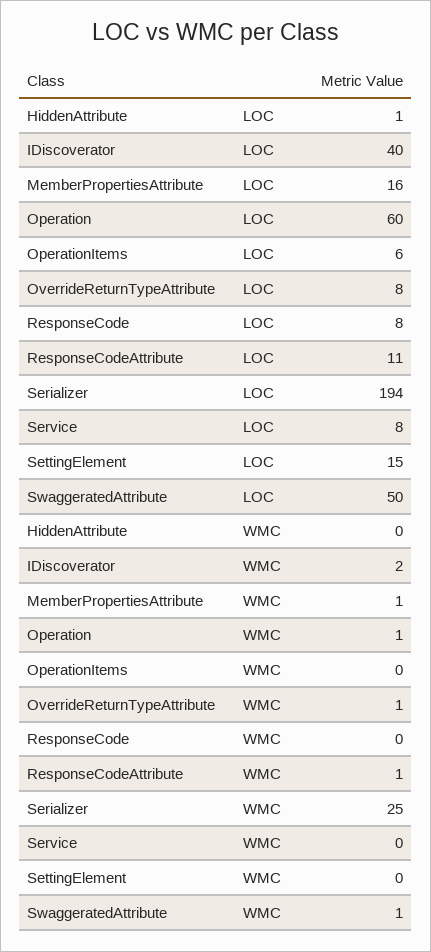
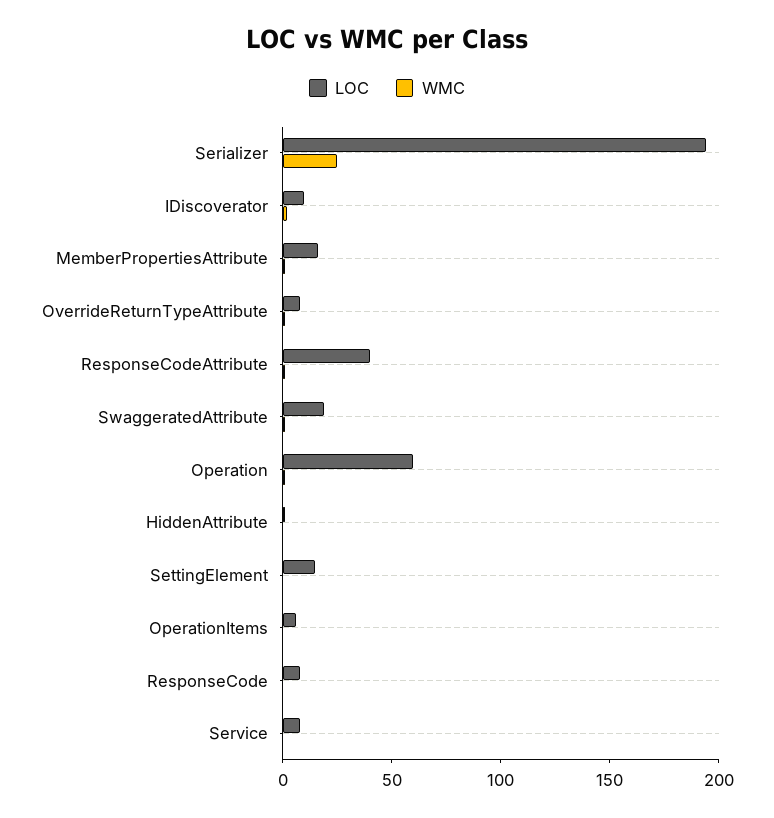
  {
    "LOC": {
      "HiddenAttribute": 1,
-     "IDiscoverator": 40,
+     "IDiscoverator": 10,
      "MemberPropertiesAttribute": 16,
      "Operation": 60,
      "OperationItems": 6,
      "OverrideReturnTypeAttribute": 8,
      "ResponseCode": 8,
-     "ResponseCodeAttribute": 11,
+     "ResponseCodeAttribute": 40,
      "Serializer": 194,
      "Service": 8,
      "SettingElement": 15,
-     "SwaggeratedAttribute": 50
+     "SwaggeratedAttribute": 20
    },
    "WMC": {
      "HiddenAttribute": 0,
      "IDiscoverator": 2,
      "MemberPropertiesAttribute": 1,
      "Operation": 1,
      "OperationItems": 0,
      "OverrideReturnTypeAttribute": 1,
      "ResponseCode": 0,
      "ResponseCodeAttribute": 1,
      "Serializer": 25,
      "Service": 0,
      "SettingElement": 0,
      "SwaggeratedAttribute": 1
    }
  }

